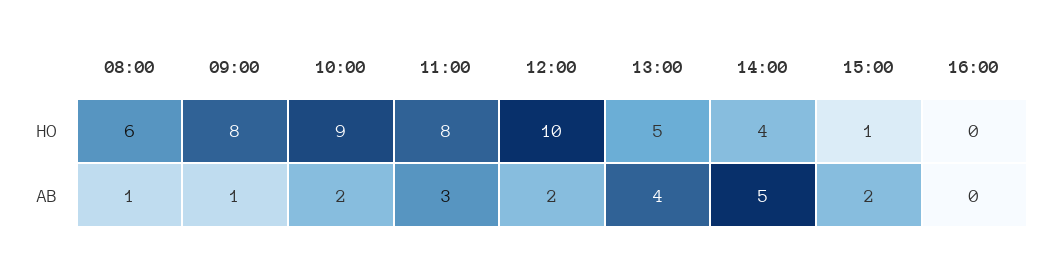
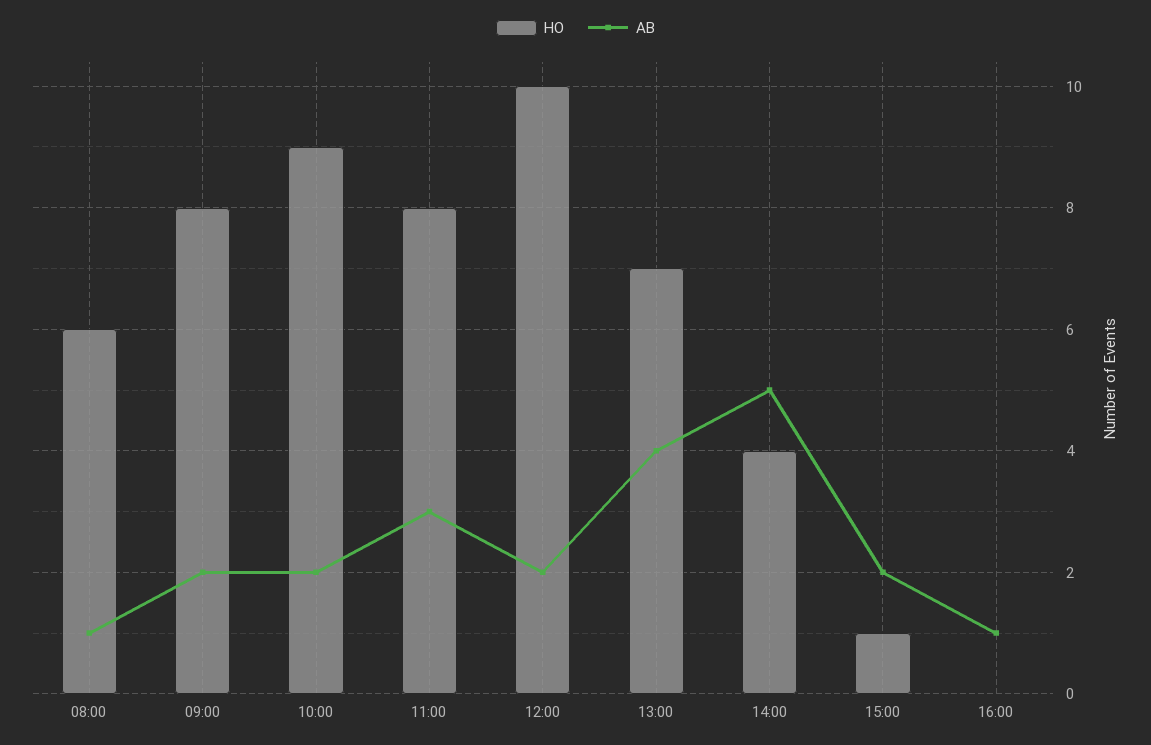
  {
    "HO": {
      "08:00": 6,
      "09:00": 8,
      "10:00": 9,
      "11:00": 8,
      "12:00": 10,
-     "13:00": 5,
+     "13:00": 7,
      "14:00": 4,
      "15:00": 1,
      "16:00": 0
    },
    "AB": {
      "08:00": 1,
-     "09:00": 1,
+     "09:00": 2,
      "10:00": 2,
      "11:00": 3,
      "12:00": 2,
      "13:00": 4,
      "14:00": 5,
      "15:00": 2,
-     "16:00": 0
+     "16:00": 1
    }
  }

